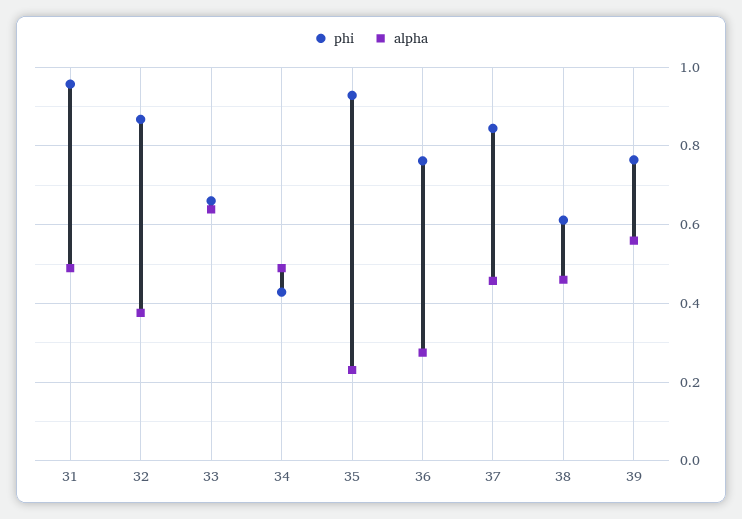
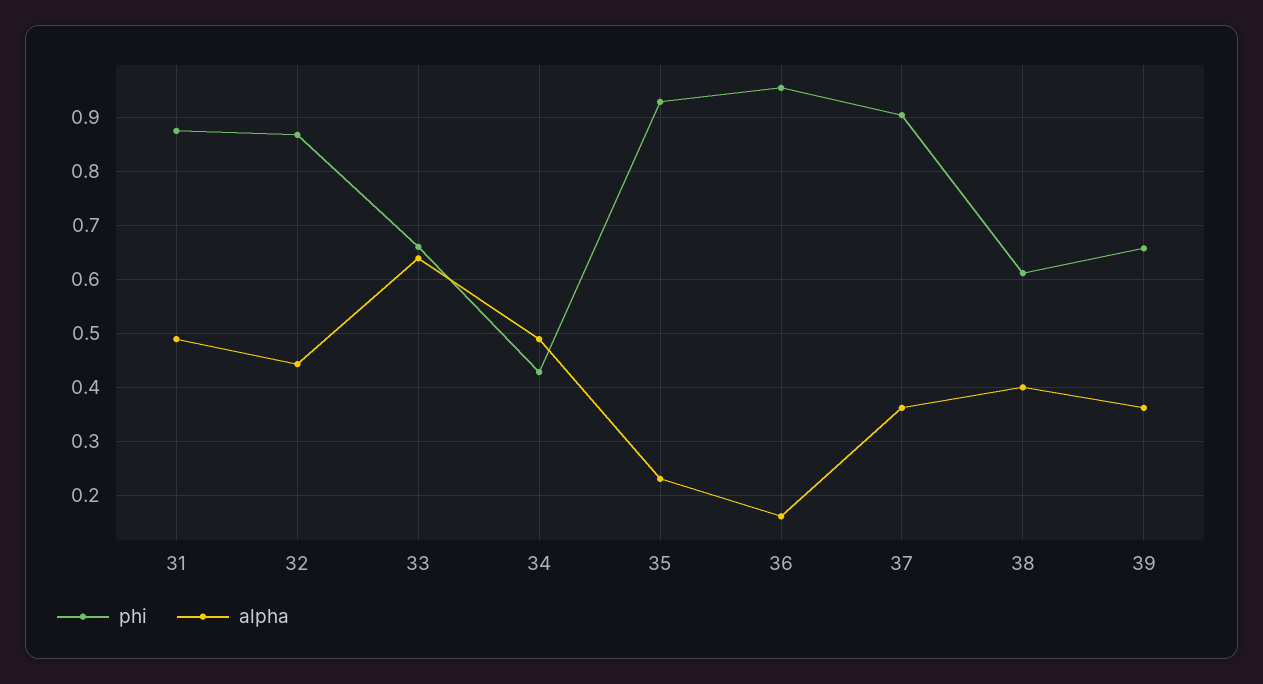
  {
    "phi": {
-     "31": 0.96,
+     "31": 0.88,
      "32": 0.86,
      "33": 0.66,
      "34": 0.42,
      "35": 0.92,
-     "36": 0.76,
+     "36": 0.96,
-     "37": 0.84,
+     "37": 0.9,
      "38": 0.62,
-     "39": 0.76
+     "39": 0.66
    },
    "alpha": {
      "31": 0.48,
-     "32": 0.38,
+     "32": 0.44,
      "33": 0.64,
      "34": 0.48,
      "35": 0.24,
-     "36": 0.28,
+     "36": 0.16,
-     "37": 0.46,
+     "37": 0.36,
-     "38": 0.46,
+     "38": 0.4,
-     "39": 0.56
+     "39": 0.36
    }
  }

